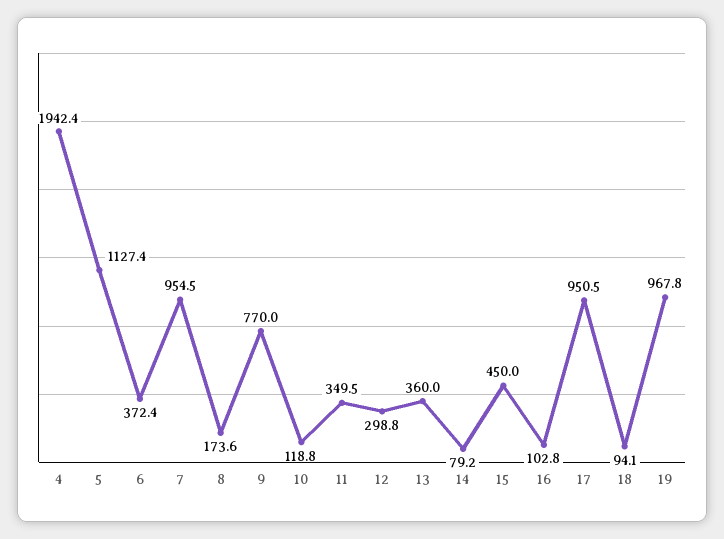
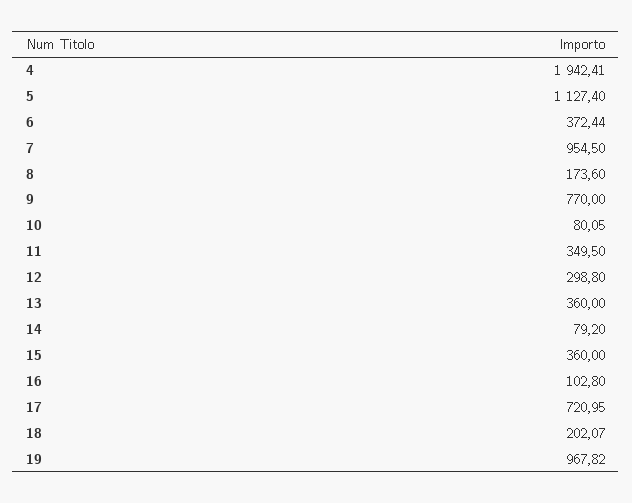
  {
    "4": 1942.41,
    "5": 1127.4,
    "6": 372.44,
    "7": 954.5,
    "8": 173.6,
    "9": 770,
-   "10": 118.8,
+   "10": 80.05,
    "11": 349.5,
    "12": 298.8,
    "13": 360,
    "14": 79.2,
-   "15": 450,
+   "15": 360,
    "16": 102.8,
-   "17": 950.5,
+   "17": 720.95,
-   "18": 94.1,
+   "18": 202.07,
    "19": 967.82
  }

